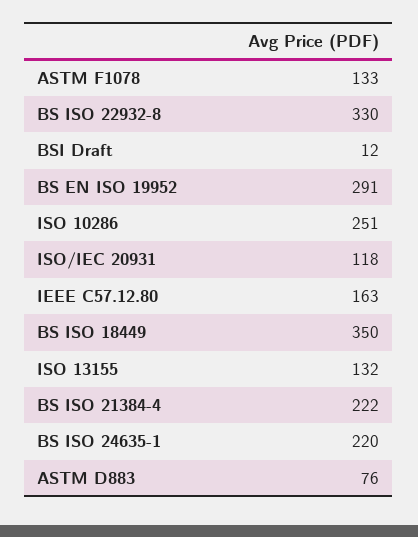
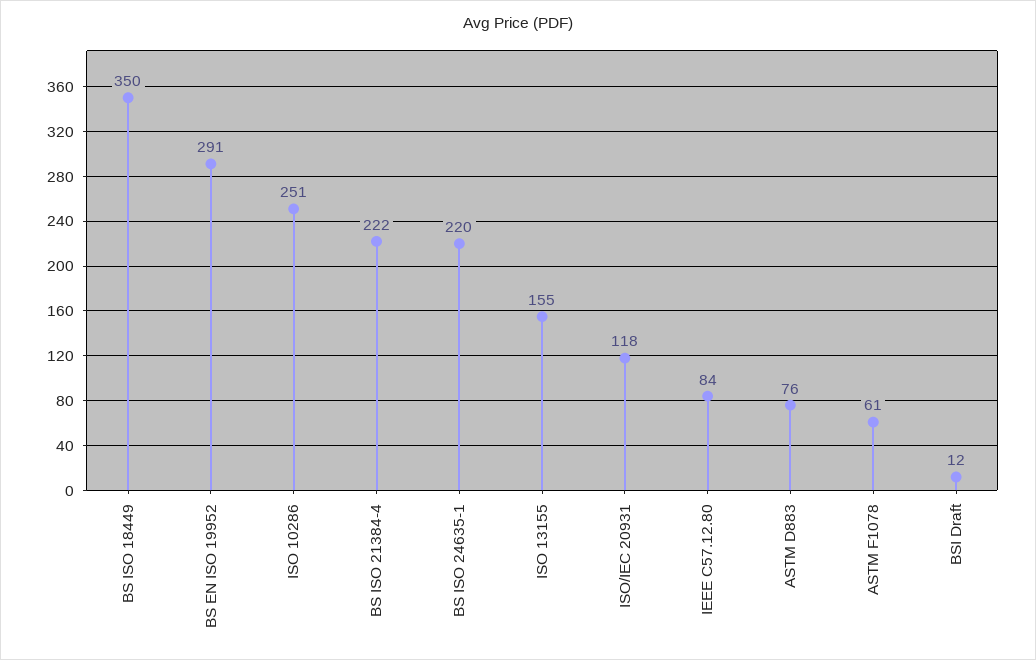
  {
-   "ASTM F1078": 133,
+   "ASTM F1078": 61,
-   "BS ISO 22932-8": 330,
    "BSI Draft": 12,
    "BS EN ISO 19952": 291,
    "ISO 10286": 251,
    "ISO/IEC 20931": 118,
-   "IEEE C57.12.80": 163,
+   "IEEE C57.12.80": 84,
    "BS ISO 18449": 350,
-   "ISO 13155": 132,
+   "ISO 13155": 155,
    "BS ISO 21384-4": 222,
    "BS ISO 24635-1": 220,
    "ASTM D883": 76
  }

